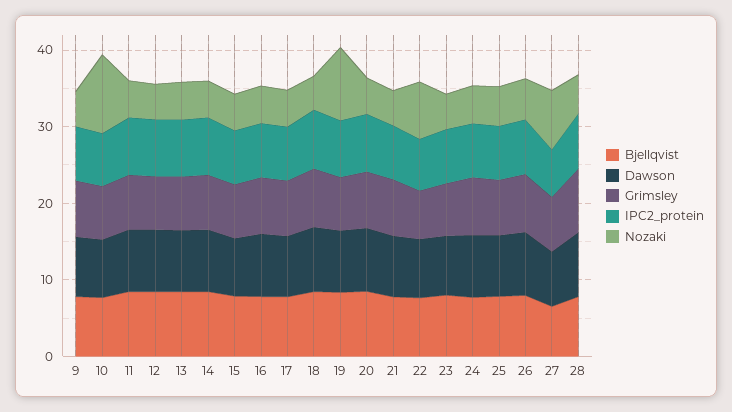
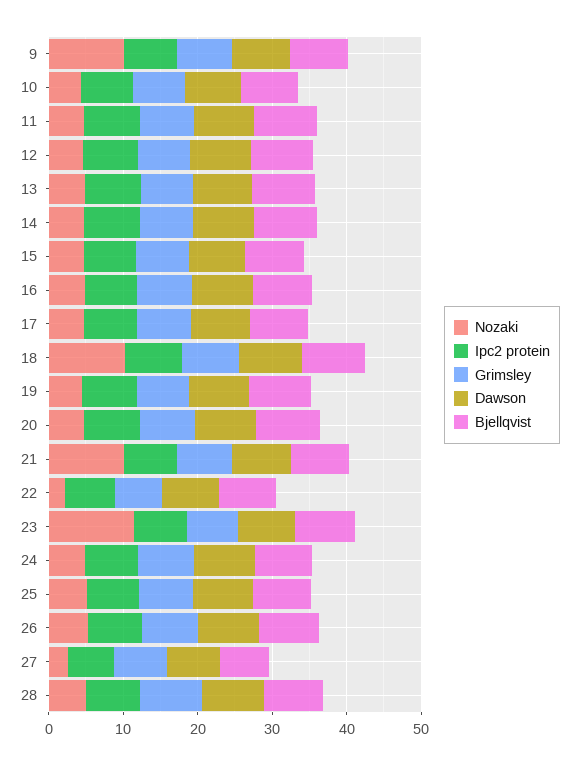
  {
    "Bjellqvist": {
      "9": 8,
      "10": 8,
      "11": 8,
      "12": 8,
      "13": 8,
      "14": 8,
      "15": 8,
      "16": 8,
      "17": 8,
      "18": 8,
      "19": 8,
      "20": 8,
      "21": 8,
      "22": 8,
      "23": 8,
      "24": 8,
      "25": 8,
      "26": 8,
      "27": 6,
      "28": 8
    },
    "Dawson": {
      "9": 8,
      "10": 8,
      "11": 8,
      "12": 8,
      "13": 8,
      "14": 8,
      "15": 8,
      "16": 8,
      "17": 8,
      "18": 8,
      "19": 8,
      "20": 8,
      "21": 8,
      "22": 8,
      "23": 8,
      "24": 8,
      "25": 8,
      "26": 8,
      "27": 8,
      "28": 8
    },
    "Grimsley": {
      "9": 8,
      "10": 8,
      "11": 8,
      "12": 6,
      "13": 8,
      "14": 8,
      "15": 8,
      "16": 8,
      "17": 8,
      "18": 8,
      "19": 6,
      "20": 8,
      "21": 8,
      "22": 6,
      "23": 6,
      "24": 8,
      "25": 8,
      "26": 8,
      "27": 8,
      "28": 8
    },
    "IPC2_protein": {
      "9": 8,
      "10": 6,
      "11": 8,
      "12": 8,
      "13": 8,
      "14": 8,
      "15": 8,
      "16": 8,
      "17": 8,
      "18": 8,
      "19": 8,
      "20": 8,
      "21": 8,
      "22": 6,
      "23": 8,
      "24": 8,
      "25": 8,
      "26": 8,
      "27": 6,
      "28": 8
    },
    "Nozaki": {
-     "9": 4,
+     "9": 10,
-     "10": 10,
+     "10": 4,
      "11": 4,
      "12": 4,
      "13": 4,
      "14": 4,
      "15": 4,
      "16": 4,
      "17": 4,
-     "18": 4,
+     "18": 10,
-     "19": 10,
+     "19": 4,
      "20": 4,
-     "21": 4,
+     "21": 10,
-     "22": 8,
+     "22": 2,
-     "23": 4,
+     "23": 12,
      "24": 4,
      "25": 6,
      "26": 6,
-     "27": 8,
+     "27": 2,
      "28": 6
    }
  }

